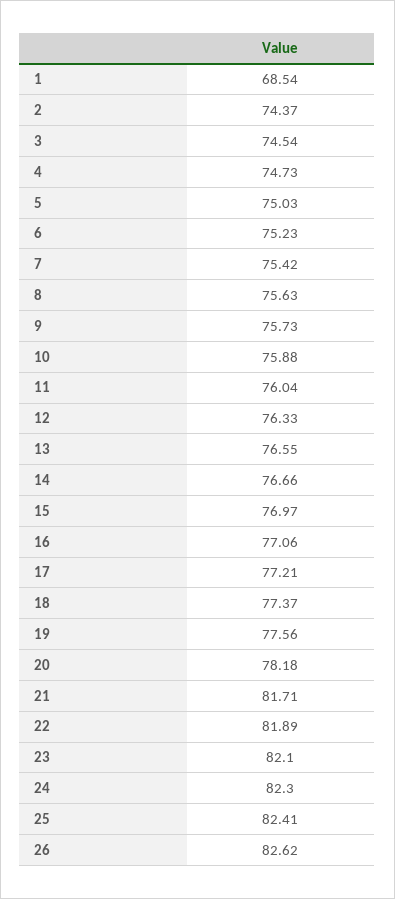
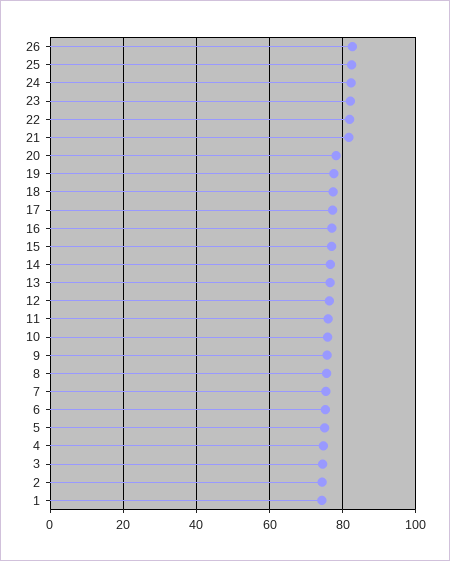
  {
-   "1": 68.54,
+   "1": 74,
    "2": 74.37,
    "3": 74.54,
    "4": 74.73,
    "5": 75.03,
    "6": 75.23,
    "7": 75.42,
    "8": 75.63,
    "9": 75.73,
    "10": 75.88,
    "11": 76.04,
    "12": 76.33,
    "13": 76.55,
    "14": 76.66,
    "15": 76.97,
    "16": 77.06,
    "17": 77.21,
    "18": 77.37,
    "19": 77.56,
    "20": 78.18,
    "21": 81.71,
    "22": 81.89,
    "23": 82.1,
    "24": 82.3,
    "25": 82.41,
    "26": 82.62
  }

